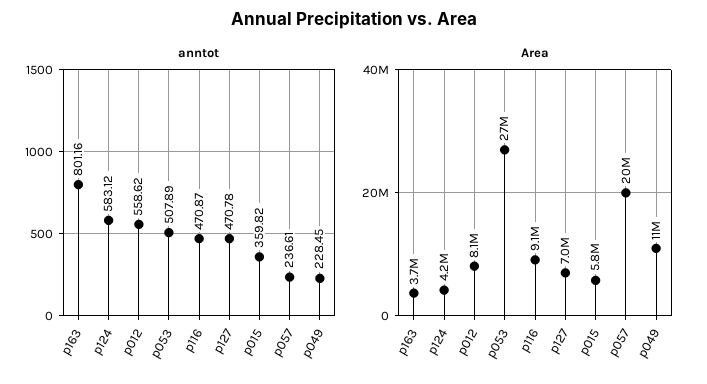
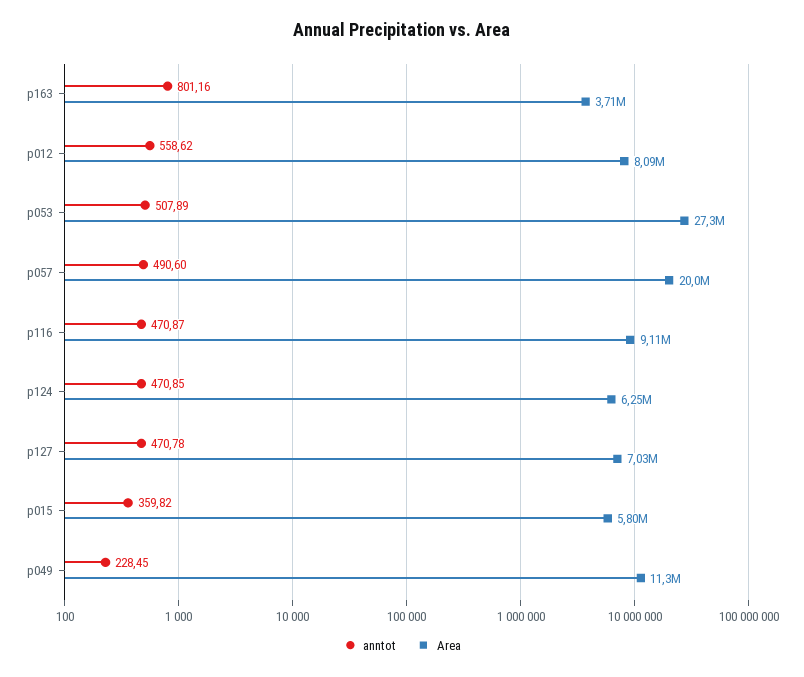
  {
    "anntot": {
      "p163": 801.16,
-     "p124": 583.12,
+     "p124": 470.85,
      "p012": 558.62,
      "p053": 507.89,
      "p116": 470.87,
      "p127": 470.78,
      "p015": 359.82,
-     "p057": 236.61,
+     "p057": 490.6,
      "p049": 228.45
    },
    "Area": {
      "p163": 3710000,
-     "p124": 4200000,
+     "p124": 6250000,
      "p012": 8090000,
      "p053": 27300000,
      "p116": 9110000,
      "p127": 7030000,
      "p015": 5800000,
      "p057": 20000000,
      "p049": 11300000
    }
  }

